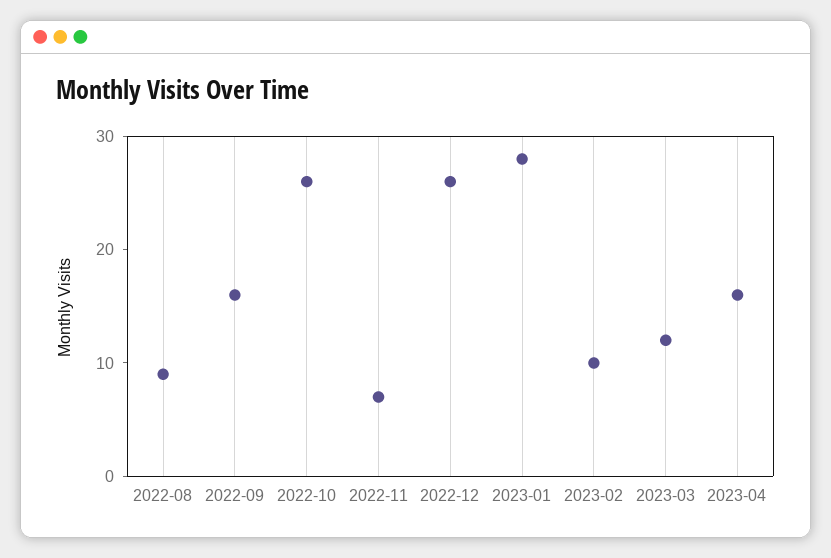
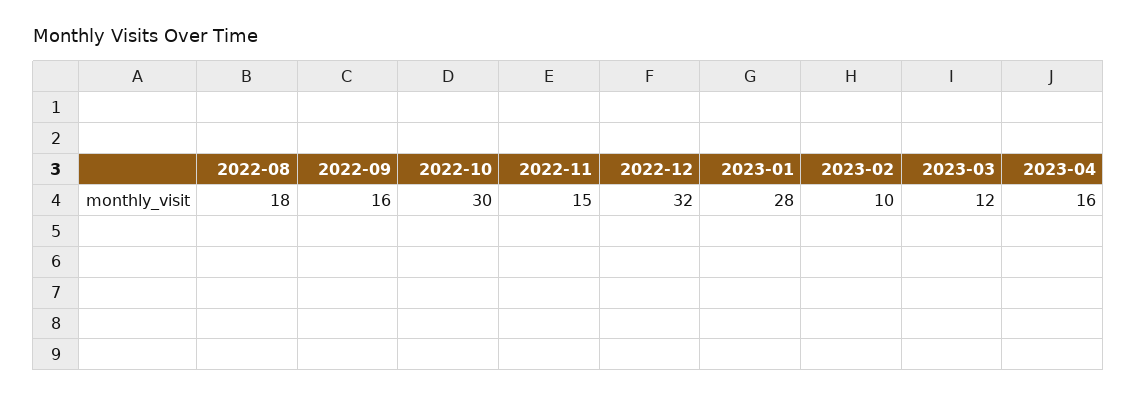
  {
-   "2022-08": 9,
+   "2022-08": 18,
    "2022-09": 16,
-   "2022-10": 26,
+   "2022-10": 30,
-   "2022-11": 7,
+   "2022-11": 15,
-   "2022-12": 26,
+   "2022-12": 32,
    "2023-01": 28,
    "2023-02": 10,
    "2023-03": 12,
    "2023-04": 16
  }

